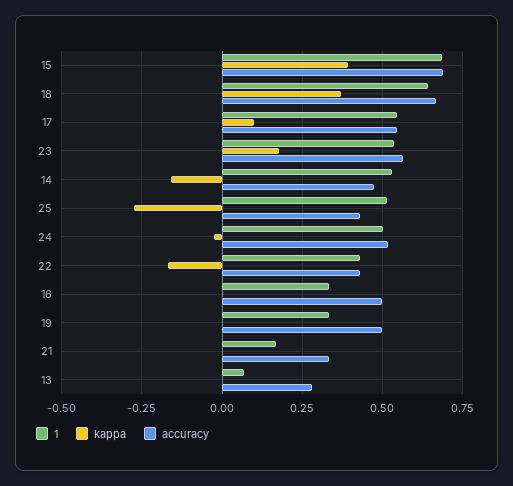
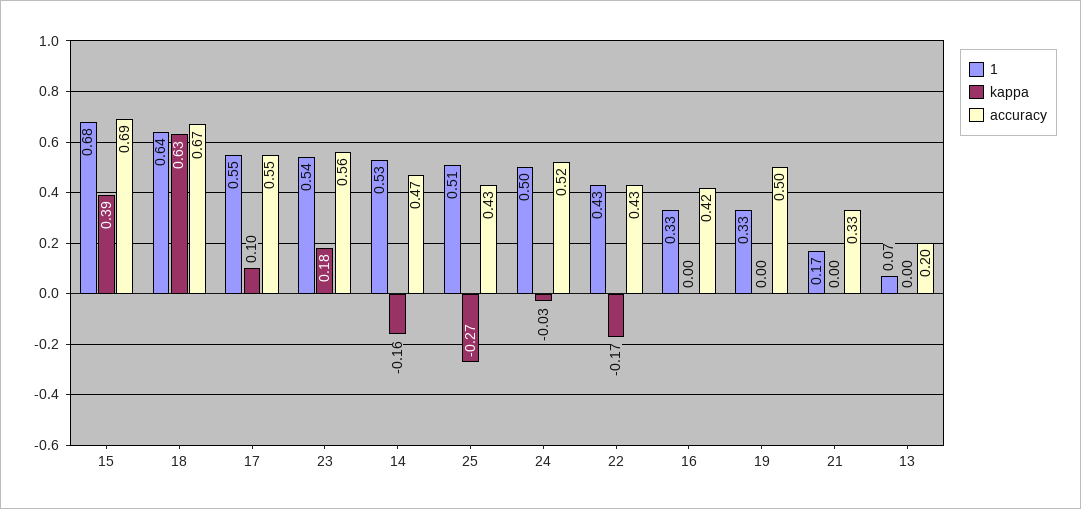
  {
    "1": {
      "15": 0.68,
      "18": 0.64,
      "17": 0.55,
      "23": 0.54,
      "14": 0.53,
      "25": 0.51,
      "24": 0.5,
      "22": 0.43,
      "16": 0.33,
      "19": 0.33,
      "21": 0.17,
      "13": 0.07
    },
    "kappa": {
      "15": 0.39,
-     "18": 0.375,
+     "18": 0.63,
      "17": 0.1,
      "23": 0.18,
      "14": -0.16,
      "25": -0.27,
      "24": -0.03,
      "22": -0.17,
      "16": 0,
      "19": 0,
      "21": 0,
      "13": 0
    },
    "accuracy": {
      "15": 0.69,
      "18": 0.67,
      "17": 0.55,
      "23": 0.56,
      "14": 0.47,
      "25": 0.43,
      "24": 0.52,
      "22": 0.43,
-     "16": 0.5,
+     "16": 0.42,
      "19": 0.5,
      "21": 0.33,
-     "13": 0.275
+     "13": 0.2
    }
  }

